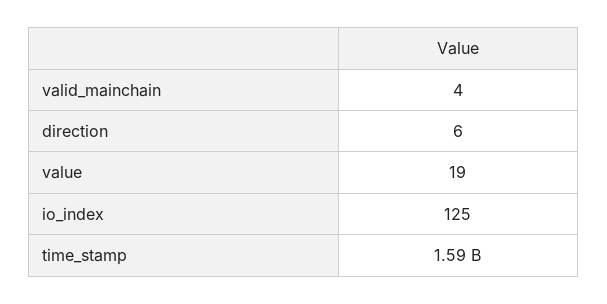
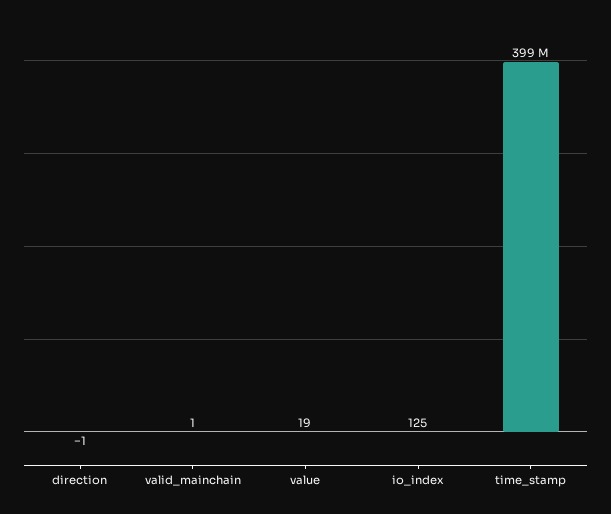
  {
-   "valid_mainchain": 4,
+   "valid_mainchain": 1,
-   "direction": 6,
+   "direction": -1,
    "value": 19,
    "io_index": 125,
-   "time_stamp": 1590000000
+   "time_stamp": 399000000
  }

